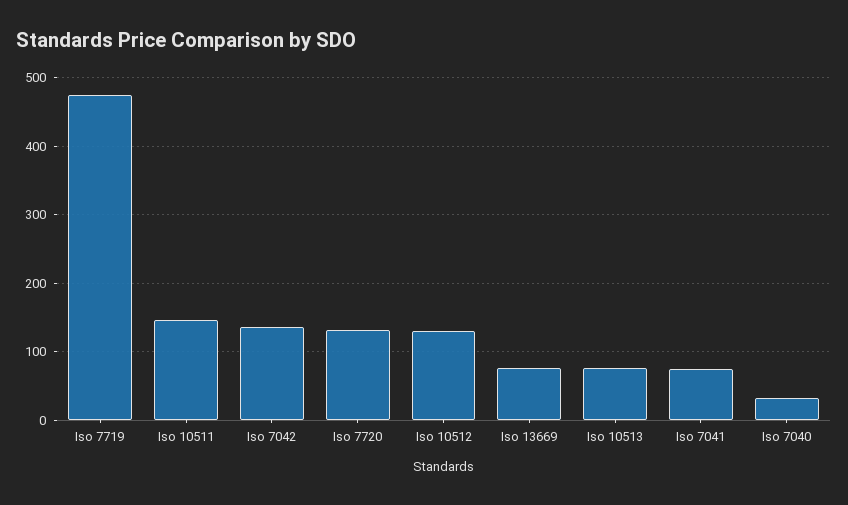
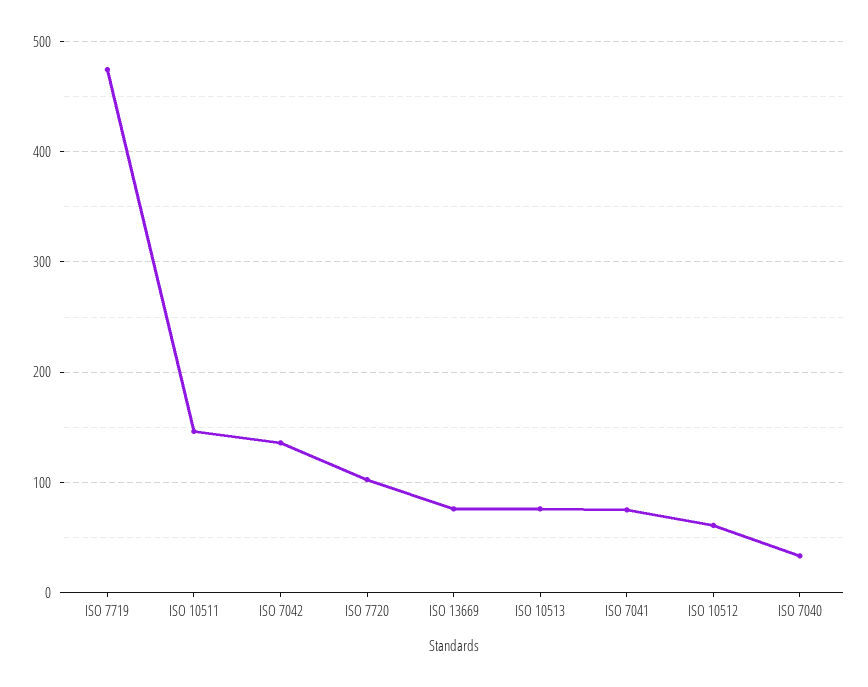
  {
    "Iso 7719": 470,
    "Iso 10511": 150,
    "Iso 7042": 140,
-   "Iso 7720": 130,
+   "Iso 7720": 100,
-   "Iso 10512": 130,
+   "Iso 10512": 60,
    "Iso 13669": 80,
    "Iso 10513": 80,
    "Iso 7041": 70,
    "Iso 7040": 30
  }

